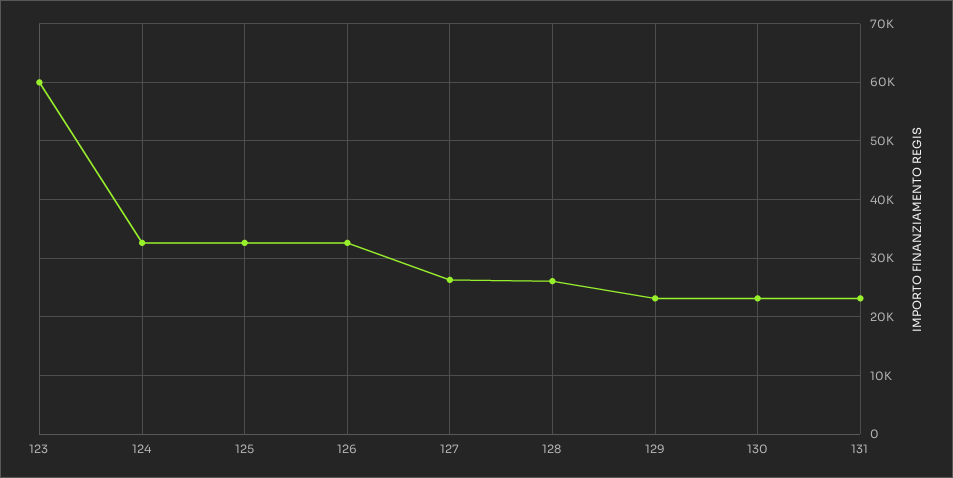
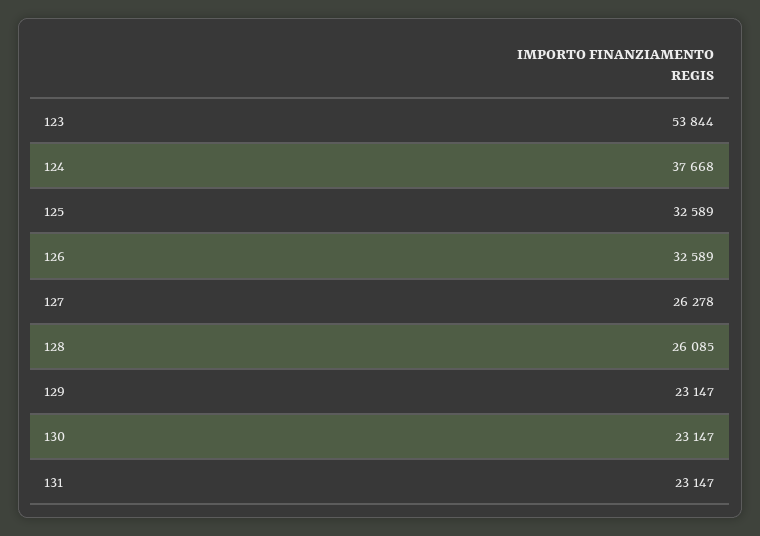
  {
-   "123": 60000,
+   "123": 53844,
-   "124": 32000,
+   "124": 37668,
    "125": 32589,
    "126": 32589,
    "127": 26278,
    "128": 26085,
    "129": 23147,
    "130": 23147,
    "131": 23147
  }

